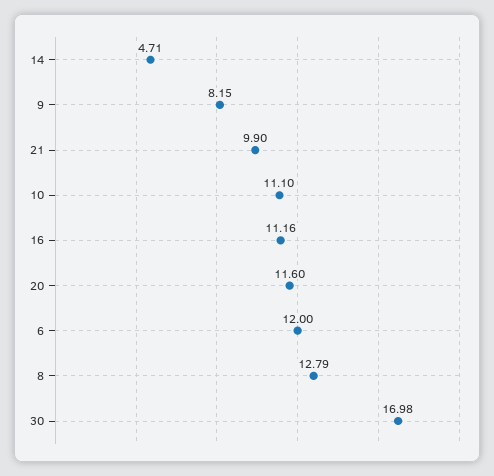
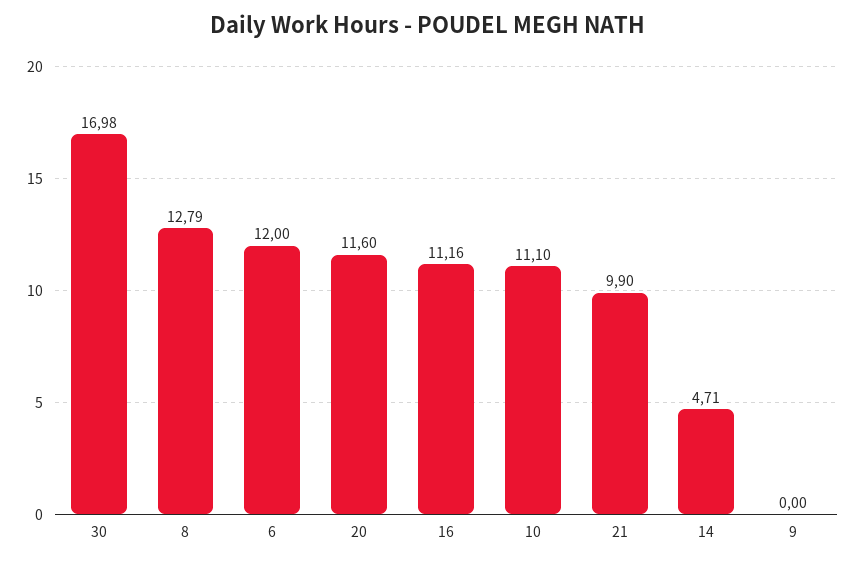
  {
    "14": 4.71,
-   "9": 8.15,
+   "9": 0,
    "21": 9.9,
    "10": 11.1,
    "16": 11.16,
    "20": 11.6,
    "6": 12,
    "8": 12.79,
    "30": 16.98
  }

